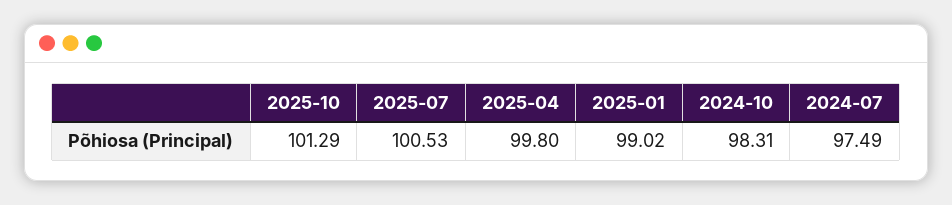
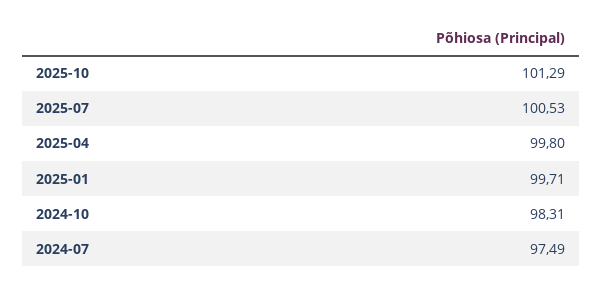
  {
    "2025-10": 101.29,
    "2025-07": 100.53,
    "2025-04": 99.8,
-   "2025-01": 99.02,
+   "2025-01": 99.71,
    "2024-10": 98.31,
    "2024-07": 97.49
  }

